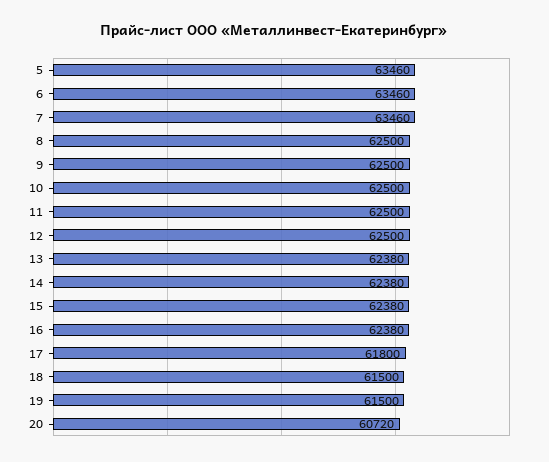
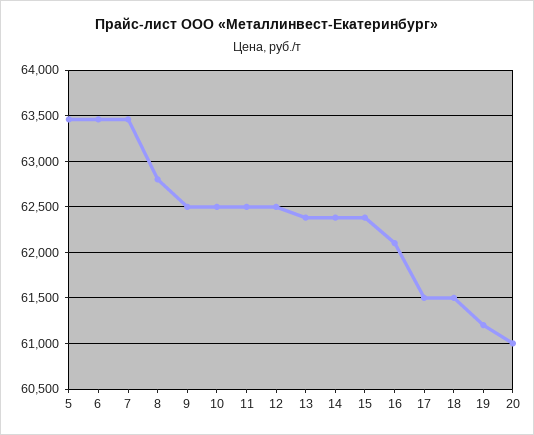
  {
    "5": 63460,
    "6": 63460,
    "7": 63460,
-   "8": 62500,
+   "8": 62800,
    "9": 62500,
    "10": 62500,
    "11": 62500,
    "12": 62500,
    "13": 62380,
    "14": 62380,
    "15": 62380,
-   "16": 62380,
+   "16": 62100,
-   "17": 61800,
+   "17": 61500,
    "18": 61500,
-   "19": 61500,
+   "19": 61200,
-   "20": 60720
+   "20": 61000
  }

